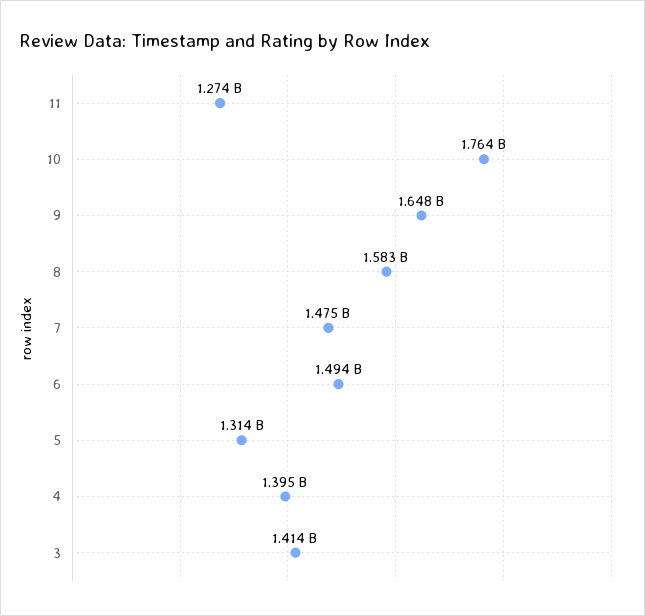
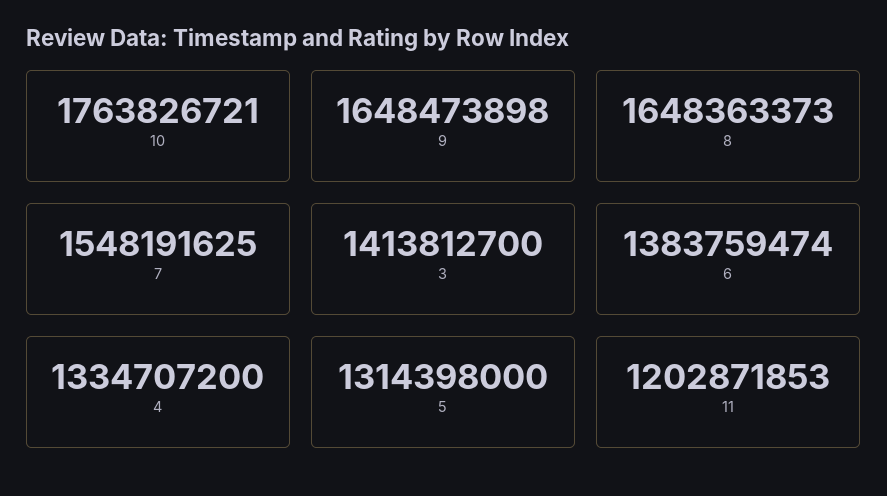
  {
-   "11": 1274000000,
+   "11": 1202871853,
    "10": 1763826721,
    "9": 1648473898,
-   "8": 1583000000,
+   "8": 1648363373,
-   "7": 1475000000,
+   "7": 1548191625,
-   "6": 1494000000,
+   "6": 1383759474,
    "5": 1314398000,
-   "4": 1395000000,
+   "4": 1334707200,
    "3": 1413812700
  }

